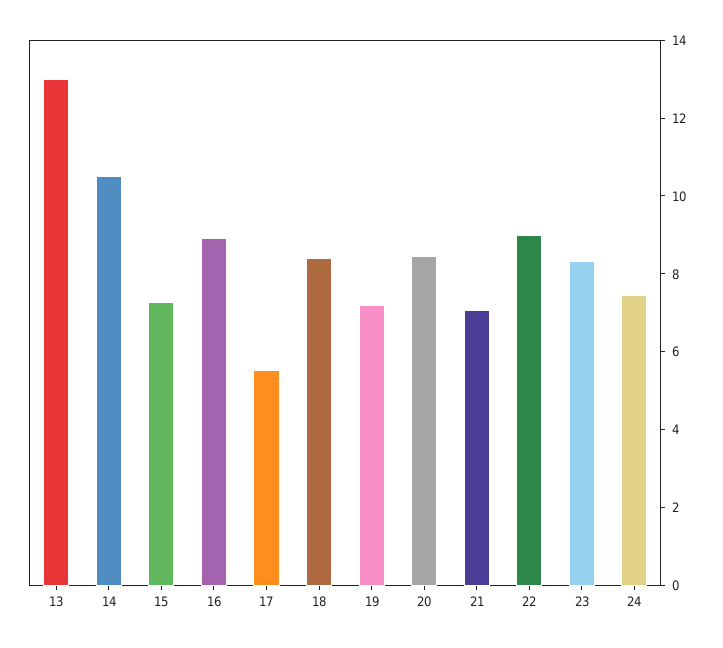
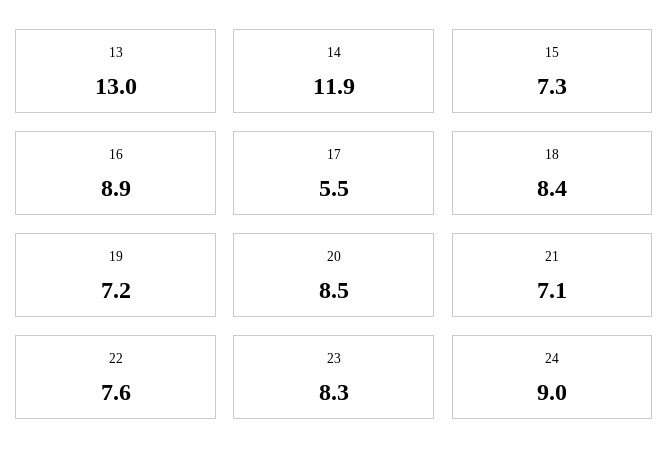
  {
    "13": 13,
-   "14": 10.5,
+   "14": 11.9,
    "15": 7.3,
    "16": 8.9,
    "17": 5.5,
    "18": 8.4,
    "19": 7.2,
    "20": 8.5,
    "21": 7.1,
-   "22": 9,
+   "22": 7.6,
    "23": 8.3,
-   "24": 7.5
+   "24": 9
  }

